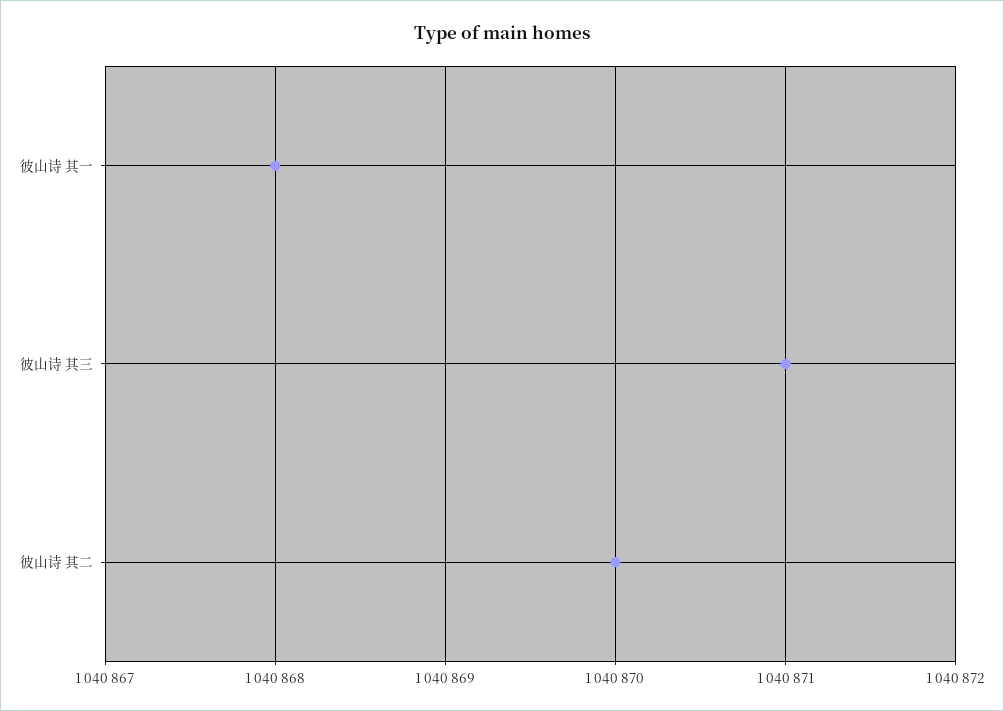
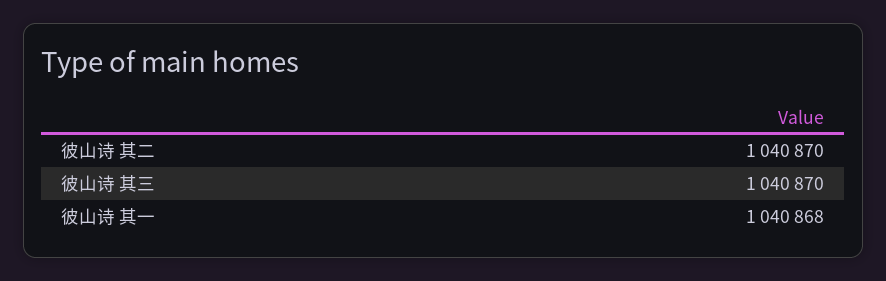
  {
    "彼山诗 其一": 1040868,
-   "彼山诗 其三": 1040871,
+   "彼山诗 其三": 1040870,
    "彼山诗 其二": 1040870
  }

